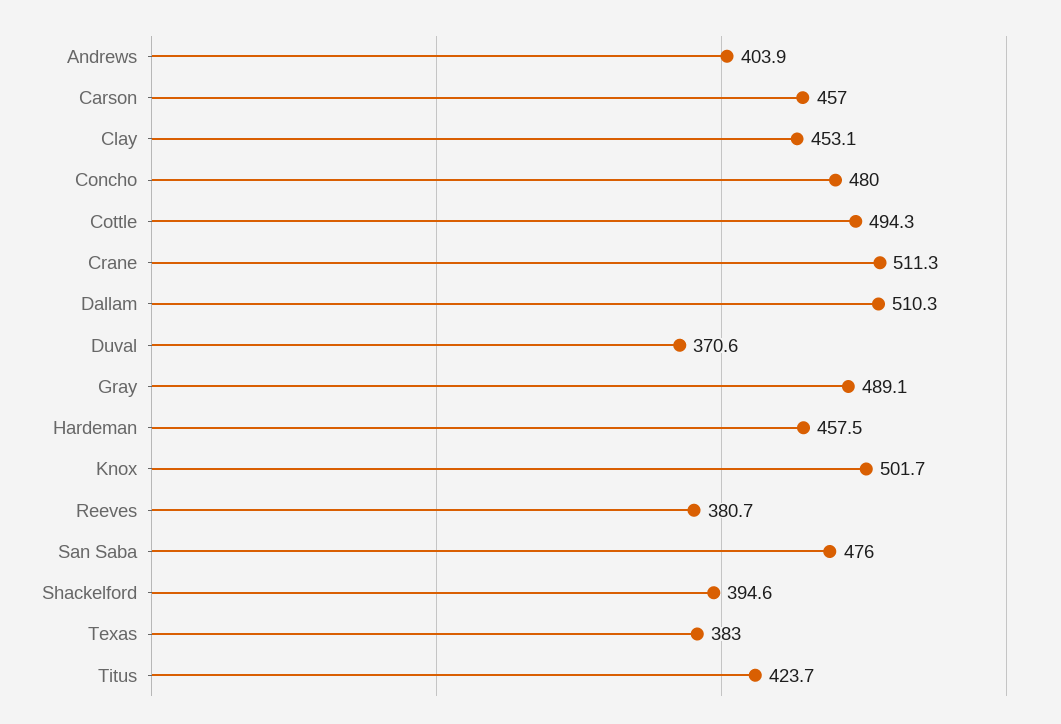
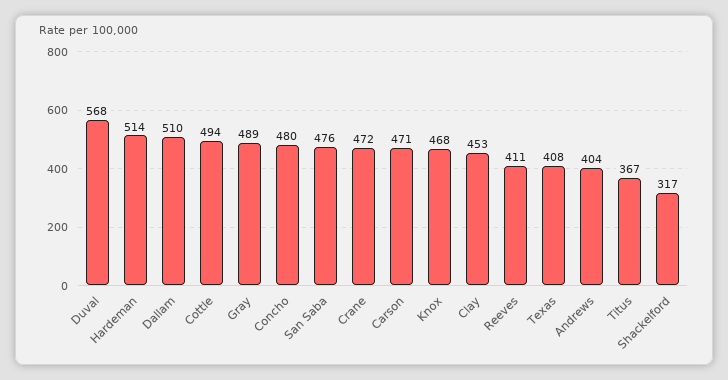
  {
    "Andrews": 403.9,
-   "Carson": 457,
+   "Carson": 471,
    "Clay": 453.1,
    "Concho": 480,
    "Cottle": 494.3,
-   "Crane": 511.3,
+   "Crane": 472,
    "Dallam": 510.3,
-   "Duval": 370.6,
+   "Duval": 568,
    "Gray": 489.1,
-   "Hardeman": 457.5,
+   "Hardeman": 514,
-   "Knox": 501.7,
+   "Knox": 468,
-   "Reeves": 380.7,
+   "Reeves": 411,
    "San Saba": 476,
-   "Shackelford": 394.6,
+   "Shackelford": 317,
-   "Texas": 383,
+   "Texas": 408,
-   "Titus": 423.7
+   "Titus": 367
  }

